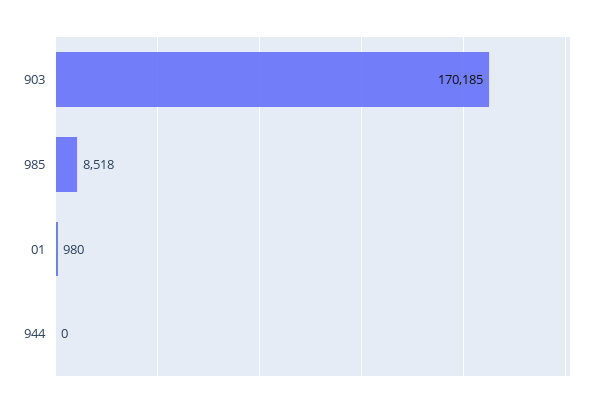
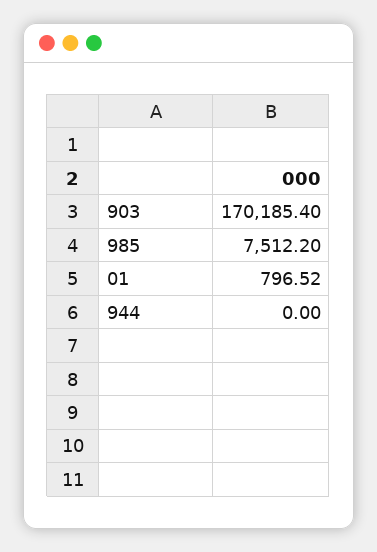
  {
    "903": 170185.4,
-   "985": 8518,
+   "985": 7512.2,
-   "01": 980,
+   "01": 796.52,
    "944": 0
  }

